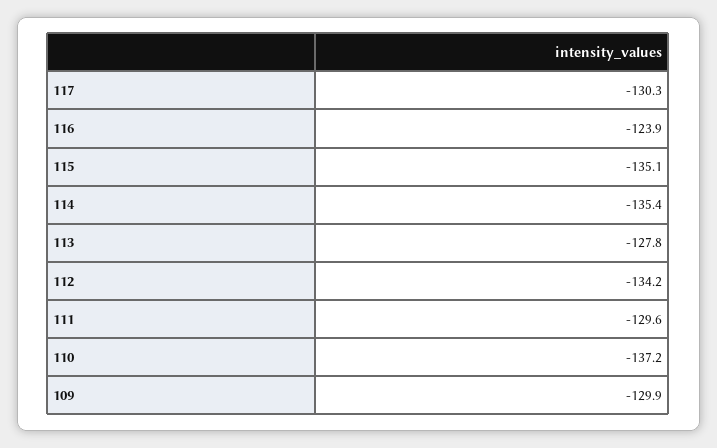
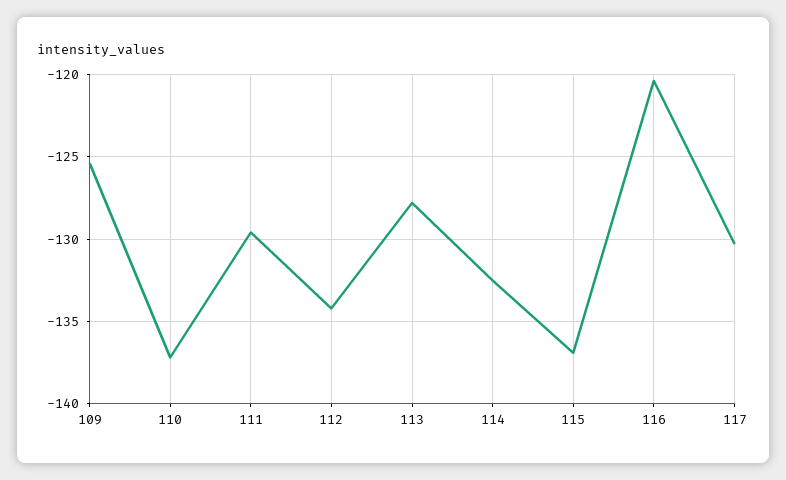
  {
    "117": -130.3,
-   "116": -123.9,
+   "116": -120.5,
-   "115": -135.1,
+   "115": -137,
-   "114": -135.4,
+   "114": -132.5,
    "113": -127.8,
    "112": -134.2,
    "111": -129.6,
    "110": -137.2,
-   "109": -129.9
+   "109": -125.5
  }

